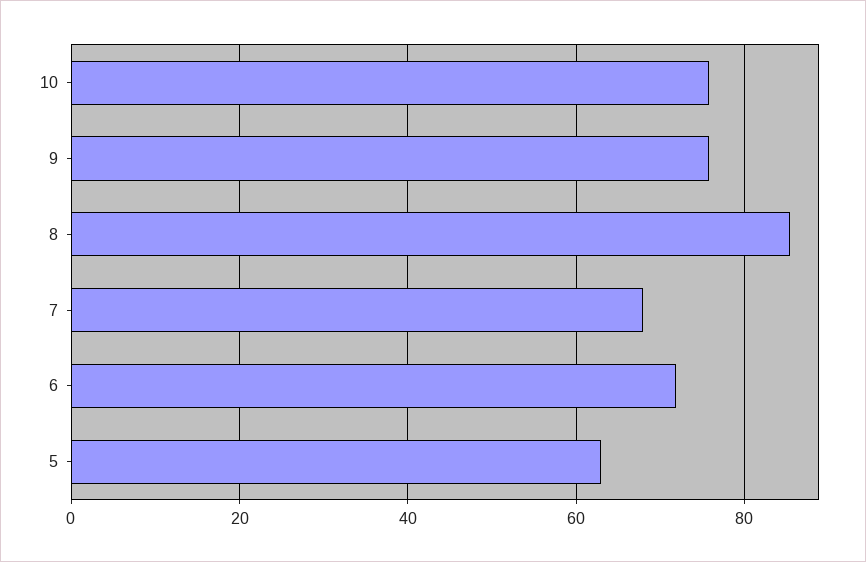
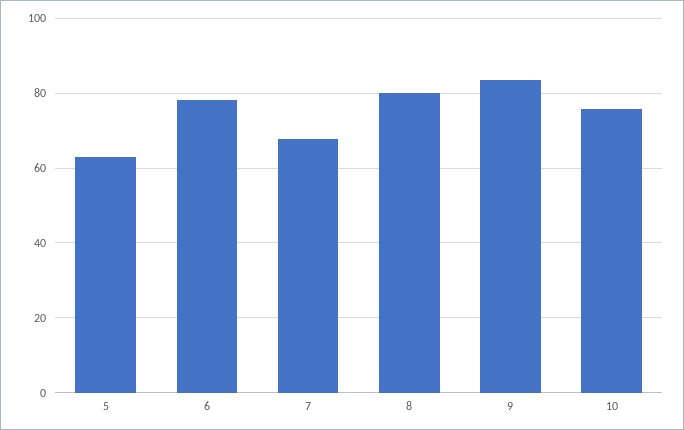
  {
    "10": 76,
-   "9": 76,
+   "9": 84,
-   "8": 86,
+   "8": 80,
    "7": 68,
-   "6": 72,
+   "6": 78,
    "5": 62
  }

